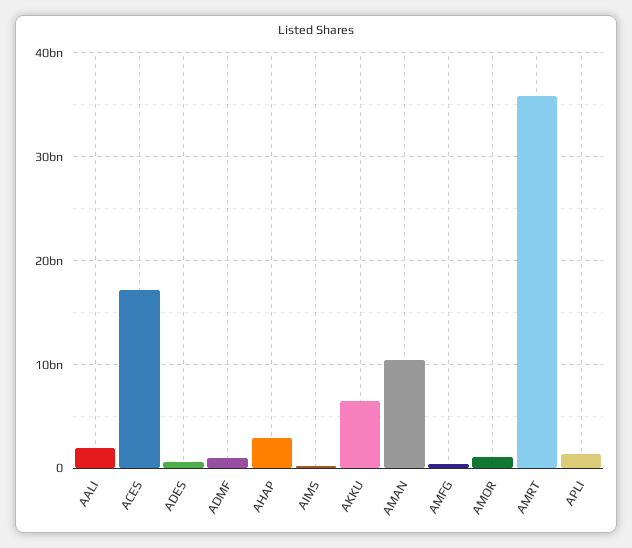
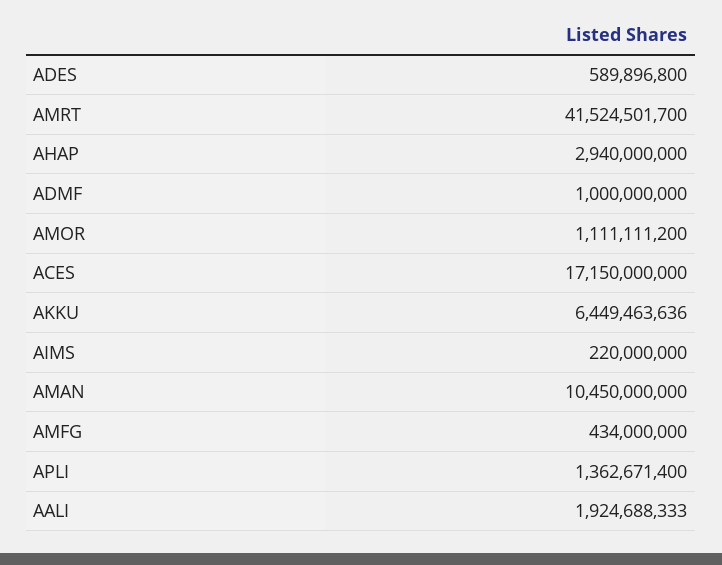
  {
    "AALI": 1924688333,
    "ACES": 17150000000,
    "ADES": 589896800,
    "ADMF": 1000000000,
    "AHAP": 2940000000,
    "AIMS": 220000000,
    "AKKU": 6449463636,
    "AMAN": 10450000000,
    "AMFG": 434000000,
    "AMOR": 1111111200,
-   "AMRT": 36000000000,
+   "AMRT": 41524501700,
    "APLI": 1362671400
  }

